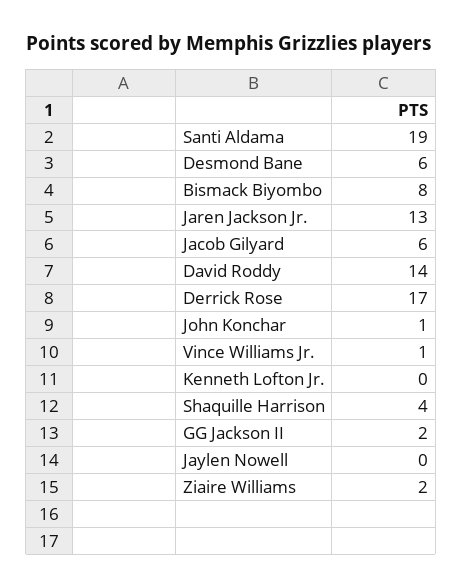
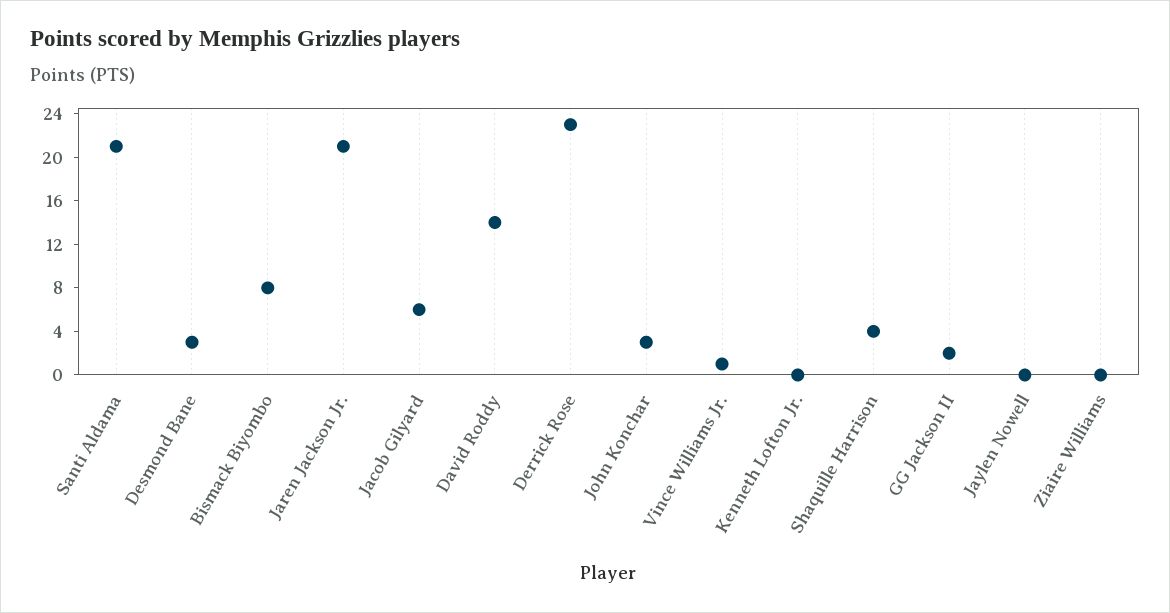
  {
-   "Santi Aldama": 19,
+   "Santi Aldama": 21,
-   "Desmond Bane": 6,
+   "Desmond Bane": 3,
    "Bismack Biyombo": 8,
-   "Jaren Jackson Jr.": 13,
+   "Jaren Jackson Jr.": 21,
    "Jacob Gilyard": 6,
    "David Roddy": 14,
-   "Derrick Rose": 17,
+   "Derrick Rose": 23,
-   "John Konchar": 1,
+   "John Konchar": 3,
    "Vince Williams Jr.": 1,
    "Kenneth Lofton Jr.": 0,
    "Shaquille Harrison": 4,
    "GG Jackson II": 2,
    "Jaylen Nowell": 0,
-   "Ziaire Williams": 2
+   "Ziaire Williams": 0
  }

